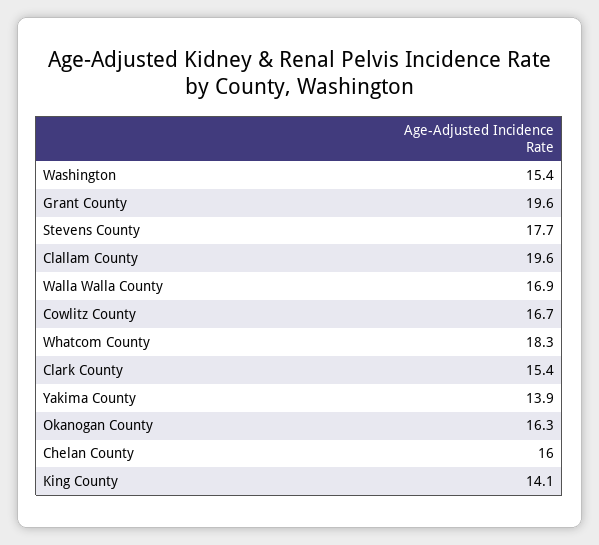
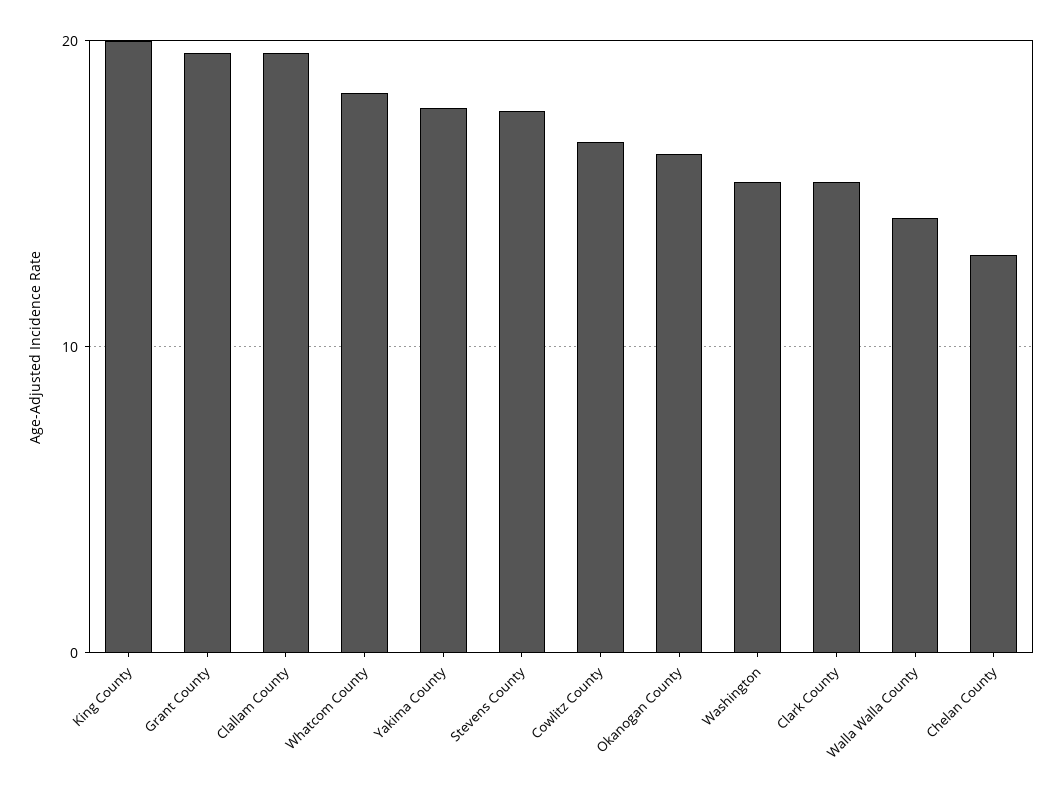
  {
    "Washington": 15.4,
    "Grant County": 19.6,
    "Stevens County": 17.7,
    "Clallam County": 19.6,
-   "Walla Walla County": 16.9,
+   "Walla Walla County": 14,
    "Cowlitz County": 16.7,
    "Whatcom County": 18.3,
    "Clark County": 15.4,
-   "Yakima County": 13.9,
+   "Yakima County": 18,
    "Okanogan County": 16.3,
-   "Chelan County": 16,
+   "Chelan County": 13,
-   "King County": 14.1
+   "King County": 20
  }

